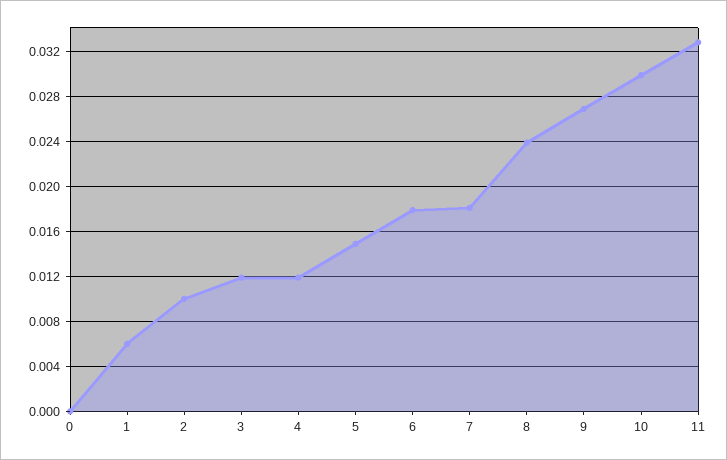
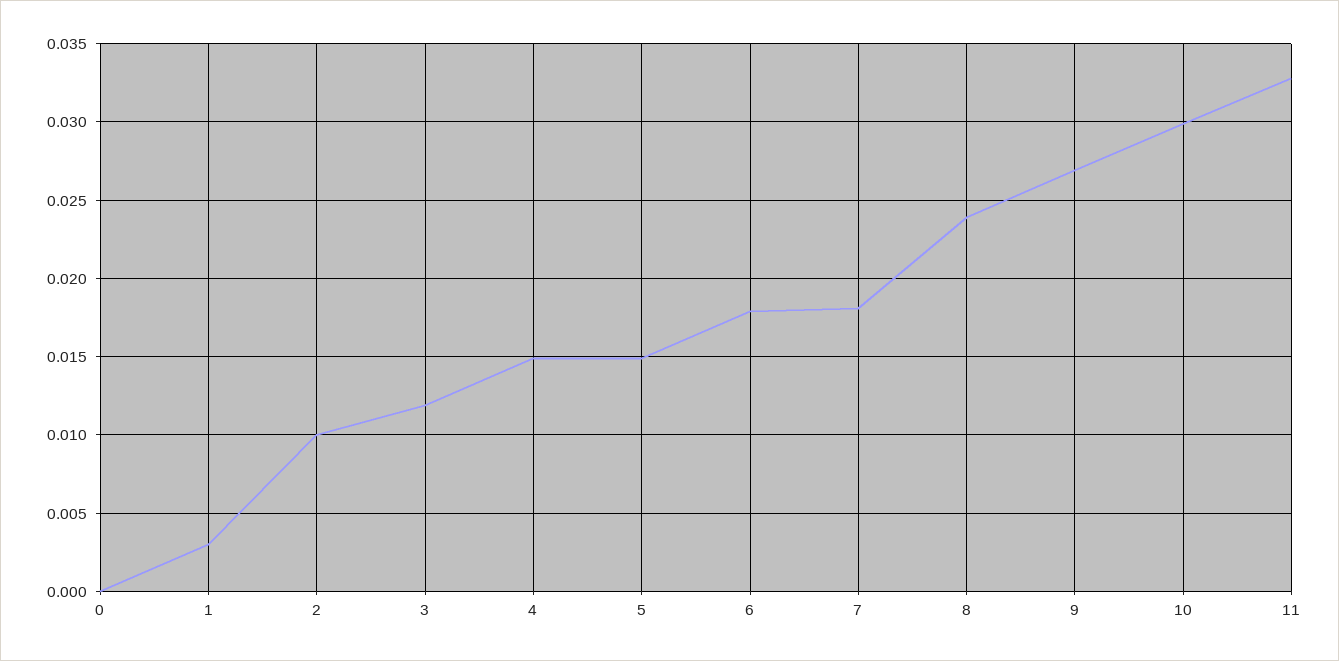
  {
    "0": 0,
-   "1": 0.006,
+   "1": 0.003,
    "2": 0.01,
    "3": 0.012,
-   "4": 0.012,
+   "4": 0.015,
    "5": 0.015,
    "6": 0.018,
    "7": 0.018,
    "8": 0.024,
    "9": 0.027,
    "10": 0.03,
    "11": 0.033
  }

